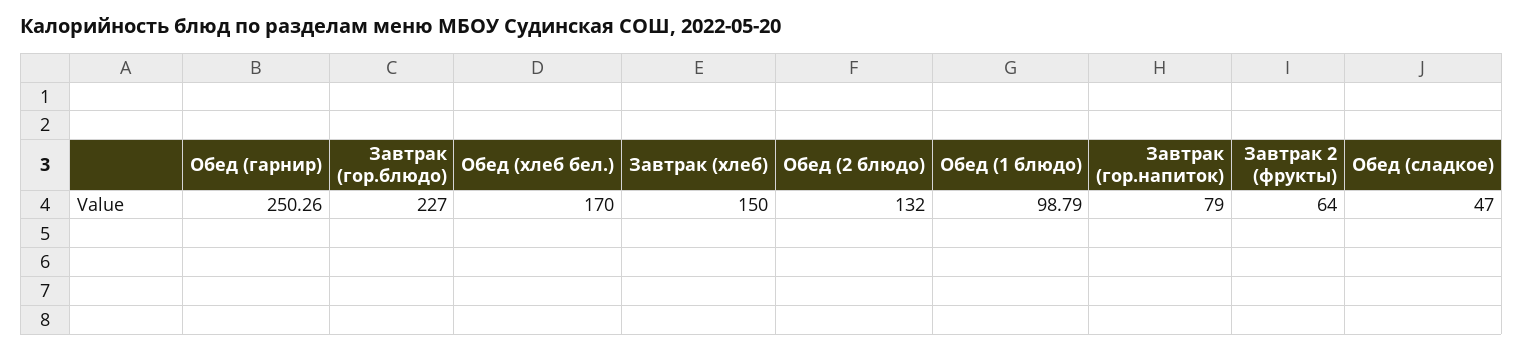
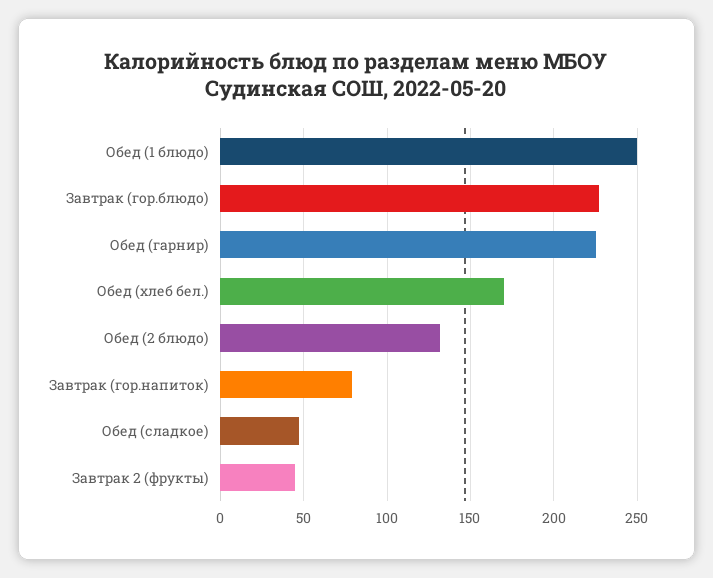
  {
-   "Обед (гарнир)": 250.26,
+   "Обед (гарнир)": 225,
    "Завтрак (гор.блюдо)": 227,
    "Обед (хлеб бел.)": 170,
-   "Завтрак (хлеб)": 150,
    "Обед (2 блюдо)": 132,
-   "Обед (1 блюдо)": 98.79,
+   "Обед (1 блюдо)": 250,
    "Завтрак (гор.напиток)": 79,
-   "Завтрак 2 (фрукты)": 64,
+   "Завтрак 2 (фрукты)": 45,
    "Обед (сладкое)": 47
  }

